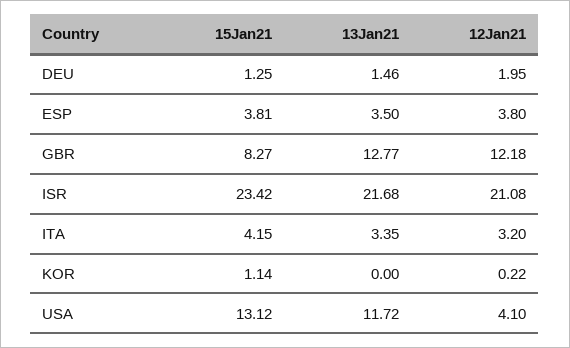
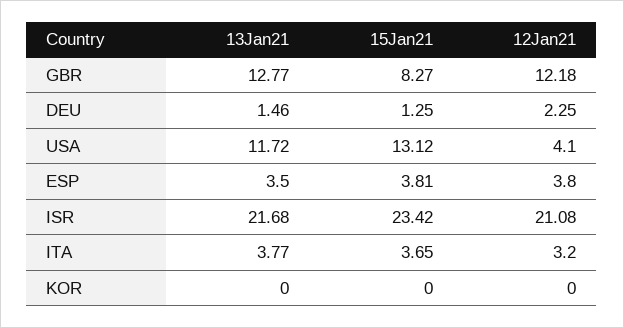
  {
    "15Jan21": {
      "DEU": 1.25,
      "ESP": 3.81,
      "GBR": 8.27,
      "ISR": 23.42,
-     "ITA": 4.15,
+     "ITA": 3.65,
-     "KOR": 1.14,
+     "KOR": 0,
      "USA": 13.12
    },
    "13Jan21": {
      "DEU": 1.46,
      "ESP": 3.5,
      "GBR": 12.77,
      "ISR": 21.68,
-     "ITA": 3.35,
+     "ITA": 3.77,
      "KOR": 0,
      "USA": 11.72
    },
    "12Jan21": {
-     "DEU": 1.95,
+     "DEU": 2.25,
      "ESP": 3.8,
      "GBR": 12.18,
      "ISR": 21.08,
      "ITA": 3.2,
-     "KOR": 0.22,
+     "KOR": 0,
      "USA": 4.1
    }
  }

